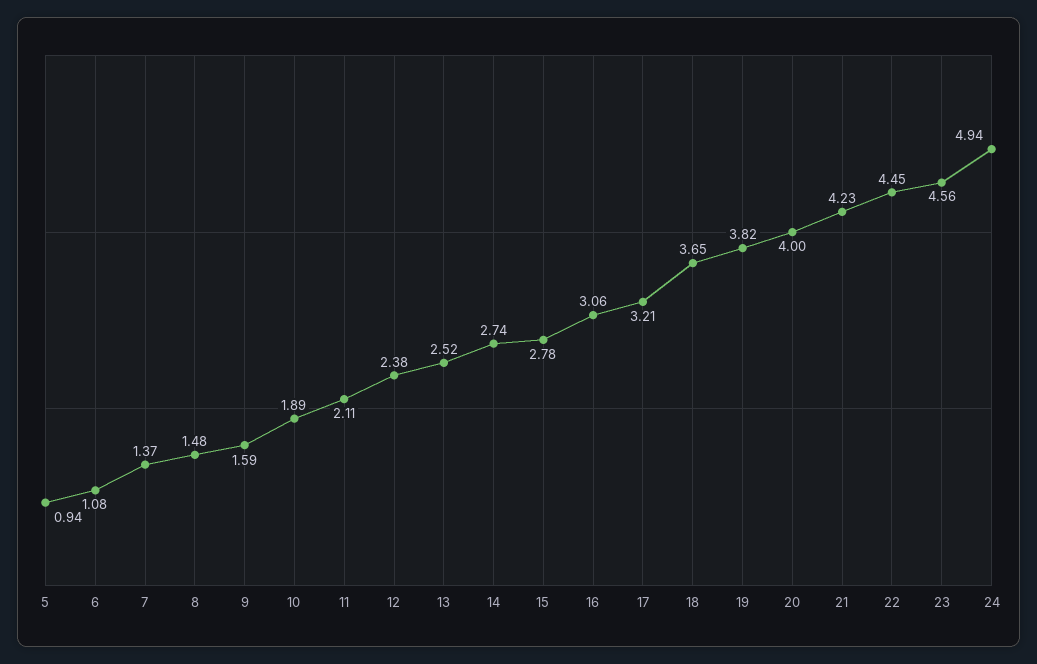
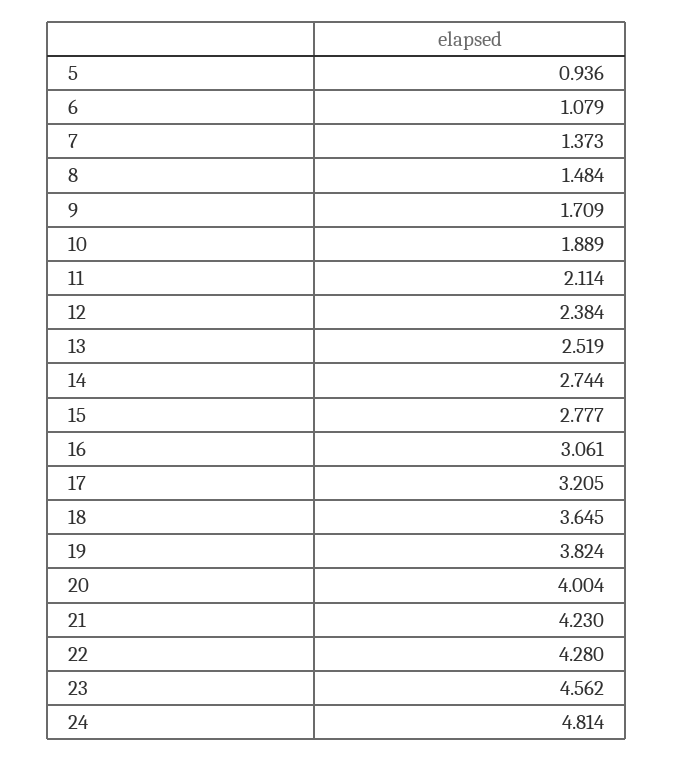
  {
    "5": 0.936,
    "6": 1.079,
    "7": 1.373,
    "8": 1.484,
-   "9": 1.59,
+   "9": 1.709,
    "10": 1.889,
    "11": 2.114,
    "12": 2.384,
    "13": 2.519,
    "14": 2.744,
    "15": 2.777,
    "16": 3.061,
    "17": 3.205,
    "18": 3.645,
    "19": 3.824,
    "20": 4.004,
    "21": 4.23,
-   "22": 4.45,
+   "22": 4.28,
    "23": 4.562,
-   "24": 4.94
+   "24": 4.814
  }

